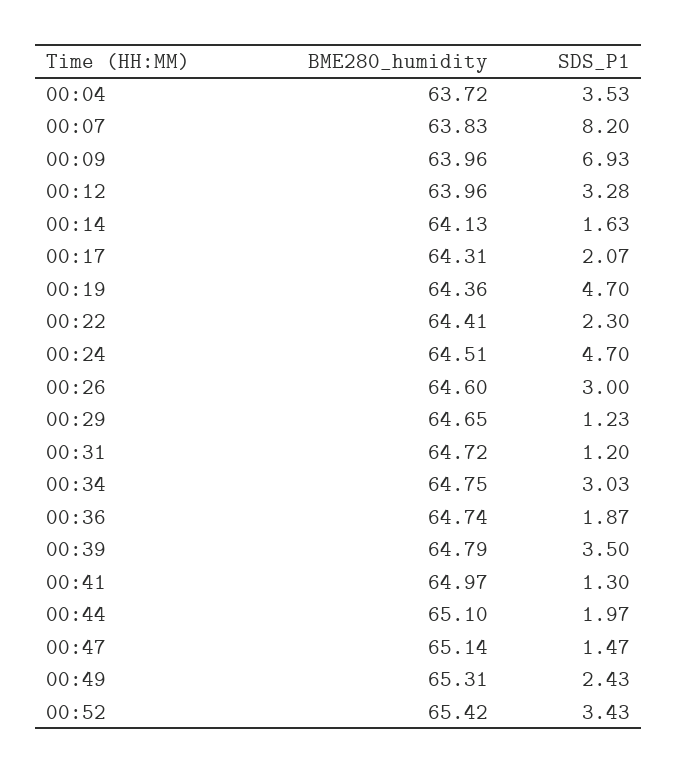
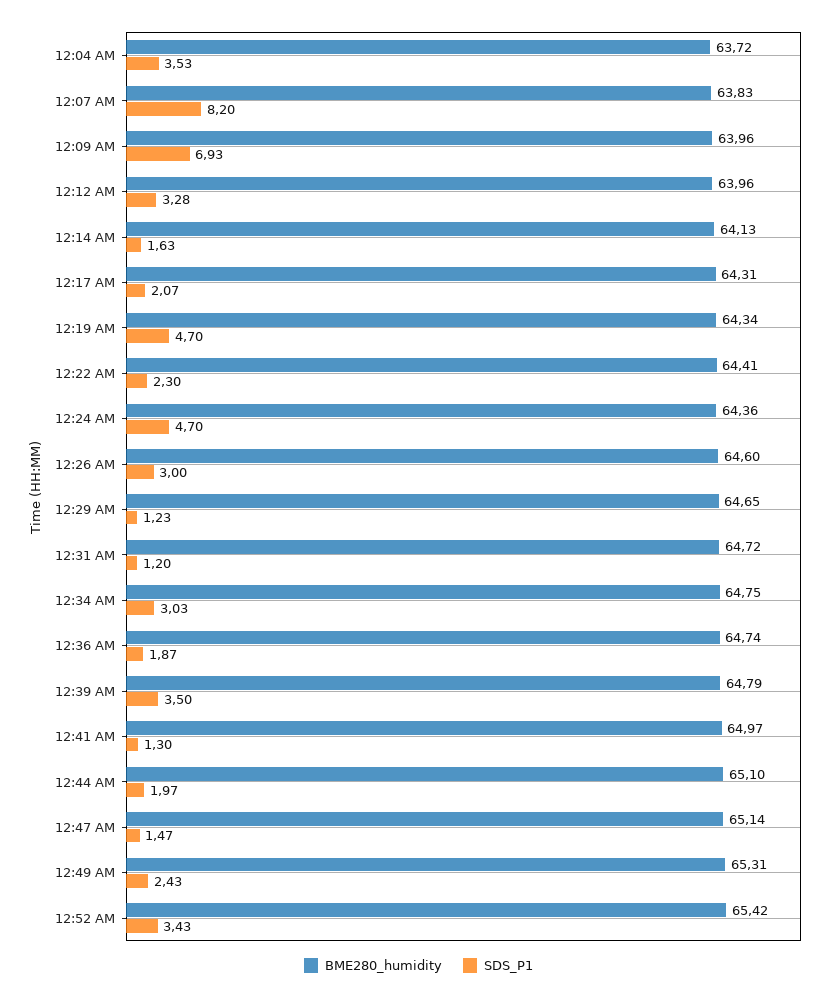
  {
    "BME280_humidity": {
      "00:04": 63.72,
      "00:07": 63.83,
      "00:09": 63.96,
      "00:12": 63.96,
      "00:14": 64.13,
      "00:17": 64.31,
-     "00:19": 64.36,
+     "00:19": 64.34,
      "00:22": 64.41,
-     "00:24": 64.51,
+     "00:24": 64.36,
      "00:26": 64.6,
      "00:29": 64.65,
      "00:31": 64.72,
      "00:34": 64.75,
      "00:36": 64.74,
      "00:39": 64.79,
      "00:41": 64.97,
      "00:44": 65.1,
      "00:47": 65.14,
      "00:49": 65.31,
      "00:52": 65.42
    },
    "SDS_P1": {
      "00:04": 3.53,
      "00:07": 8.2,
      "00:09": 6.93,
      "00:12": 3.28,
      "00:14": 1.63,
      "00:17": 2.07,
      "00:19": 4.7,
      "00:22": 2.3,
      "00:24": 4.7,
      "00:26": 3,
      "00:29": 1.23,
      "00:31": 1.2,
      "00:34": 3.03,
      "00:36": 1.87,
      "00:39": 3.5,
      "00:41": 1.3,
      "00:44": 1.97,
      "00:47": 1.47,
      "00:49": 2.43,
      "00:52": 3.43
    }
  }

